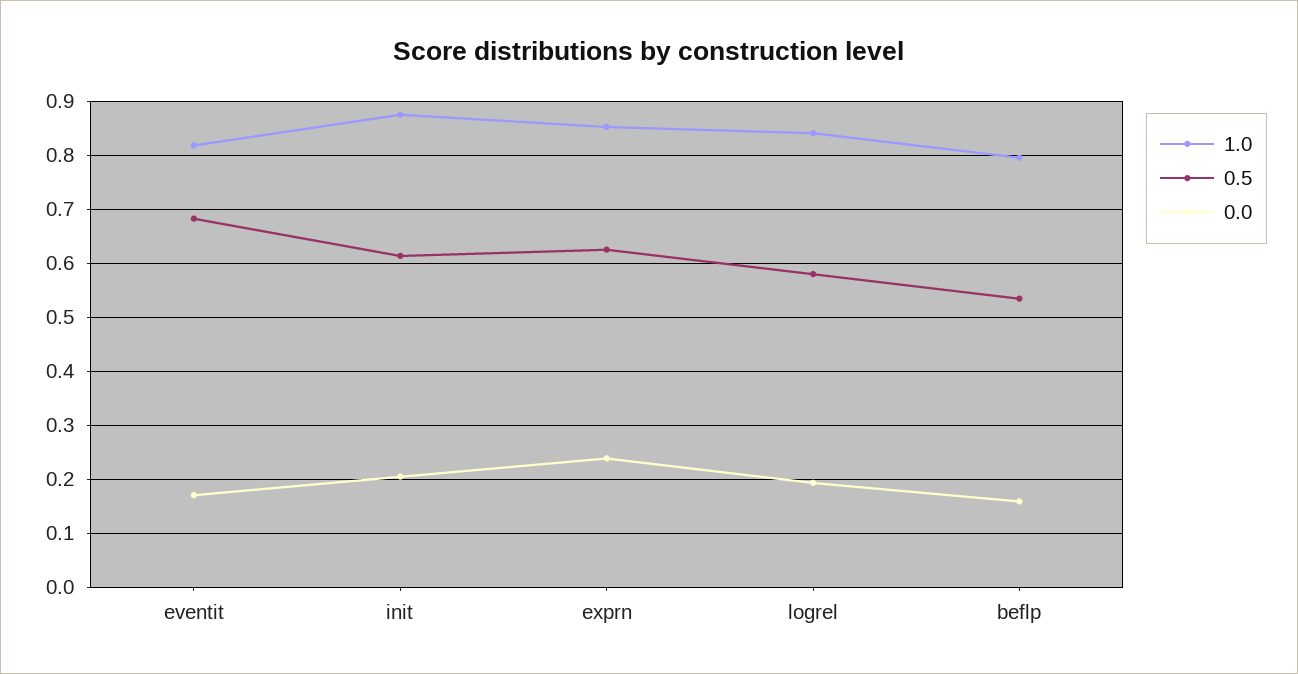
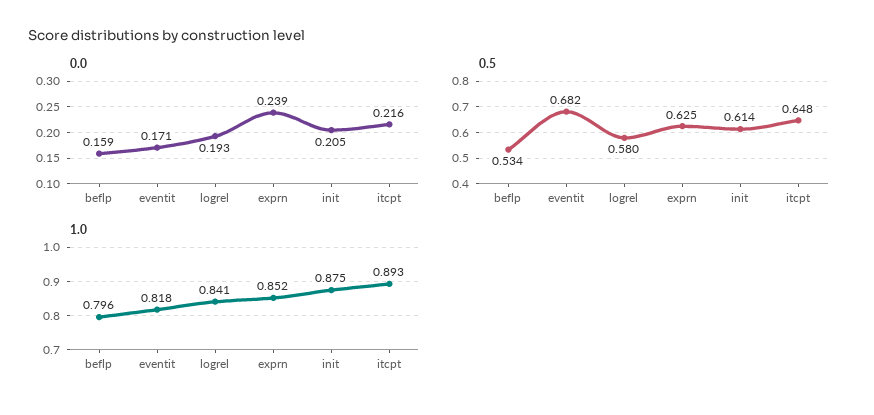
  {
    "1.0": {
      "eventit": 0.818,
      "init": 0.875,
      "exprn": 0.852,
      "logrel": 0.841,
-     "beflp": 0.796
+     "beflp": 0.796,
+     "itcpt": 0.893
    },
    "0.5": {
      "eventit": 0.682,
      "init": 0.614,
      "exprn": 0.625,
      "logrel": 0.58,
-     "beflp": 0.534
+     "beflp": 0.534,
+     "itcpt": 0.648
    },
    "0.0": {
      "eventit": 0.171,
      "init": 0.205,
      "exprn": 0.239,
      "logrel": 0.193,
-     "beflp": 0.159
+     "beflp": 0.159,
+     "itcpt": 0.216
    }
  }

